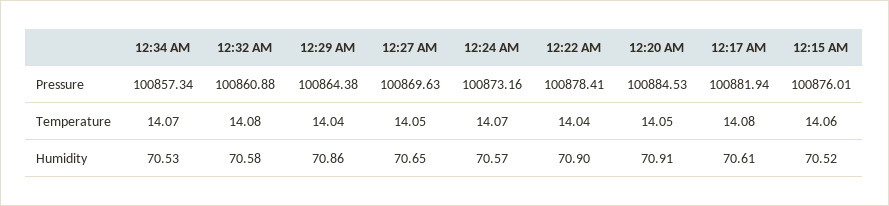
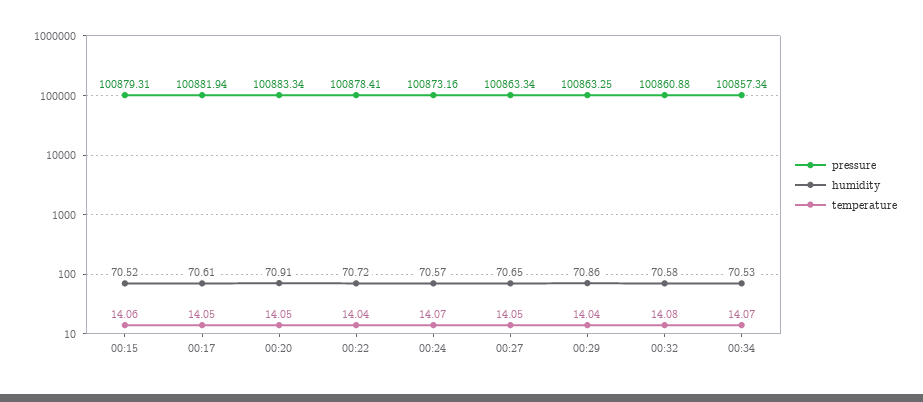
  {
    "Pressure": {
      "12:34 AM": 100857.34,
      "12:32 AM": 100860.88,
-     "12:29 AM": 100864.38,
+     "12:29 AM": 100863.25,
-     "12:27 AM": 100869.63,
+     "12:27 AM": 100863.34,
      "12:24 AM": 100873.16,
      "12:22 AM": 100878.41,
-     "12:20 AM": 100884.53,
+     "12:20 AM": 100883.34,
      "12:17 AM": 100881.94,
-     "12:15 AM": 100876.01
+     "12:15 AM": 100879.31
    },
    "Temperature": {
      "12:34 AM": 14.07,
      "12:32 AM": 14.08,
      "12:29 AM": 14.04,
      "12:27 AM": 14.05,
      "12:24 AM": 14.07,
      "12:22 AM": 14.04,
      "12:20 AM": 14.05,
-     "12:17 AM": 14.08,
+     "12:17 AM": 14.05,
      "12:15 AM": 14.06
    },
    "Humidity": {
      "12:34 AM": 70.53,
      "12:32 AM": 70.58,
      "12:29 AM": 70.86,
      "12:27 AM": 70.65,
      "12:24 AM": 70.57,
-     "12:22 AM": 70.9,
+     "12:22 AM": 70.72,
      "12:20 AM": 70.91,
      "12:17 AM": 70.61,
      "12:15 AM": 70.52
    }
  }

